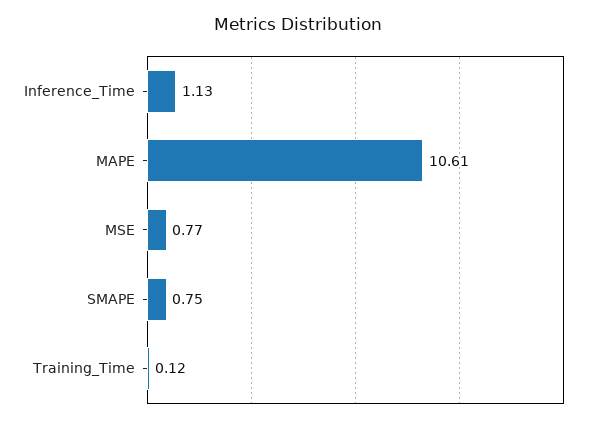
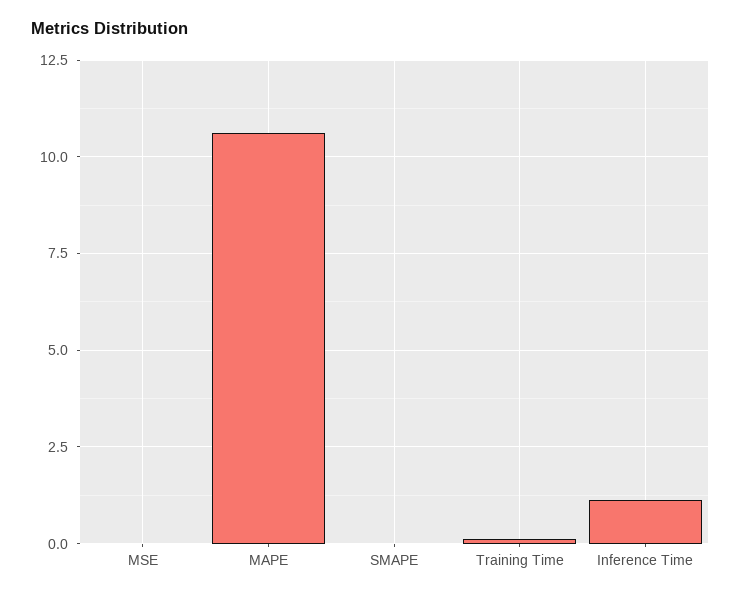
  {
    "Inference_Time": 1.13,
    "MAPE": 10.61,
-   "MSE": 0.77,
+   "MSE": 0,
-   "SMAPE": 0.75,
+   "SMAPE": 0,
    "Training_Time": 0.12
  }

